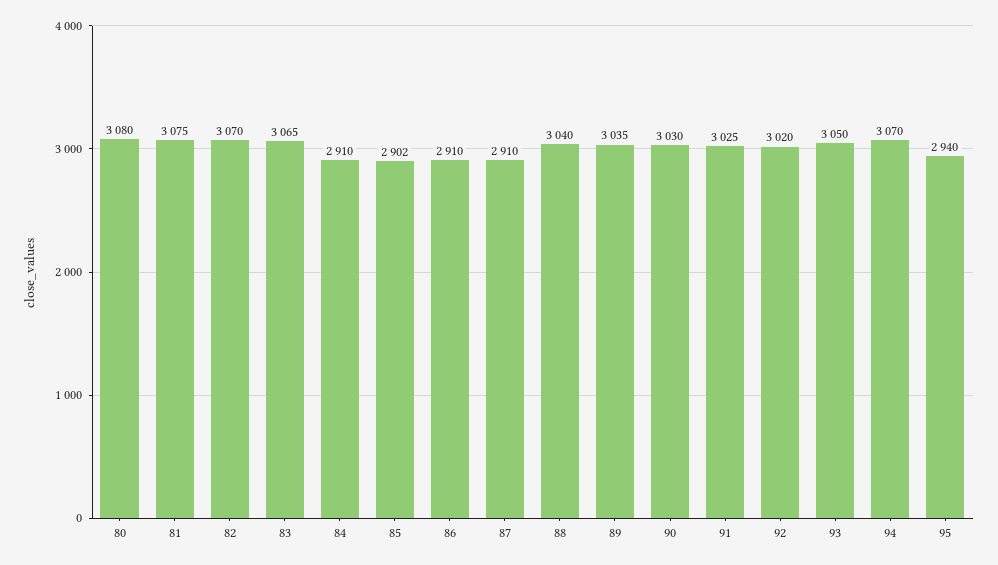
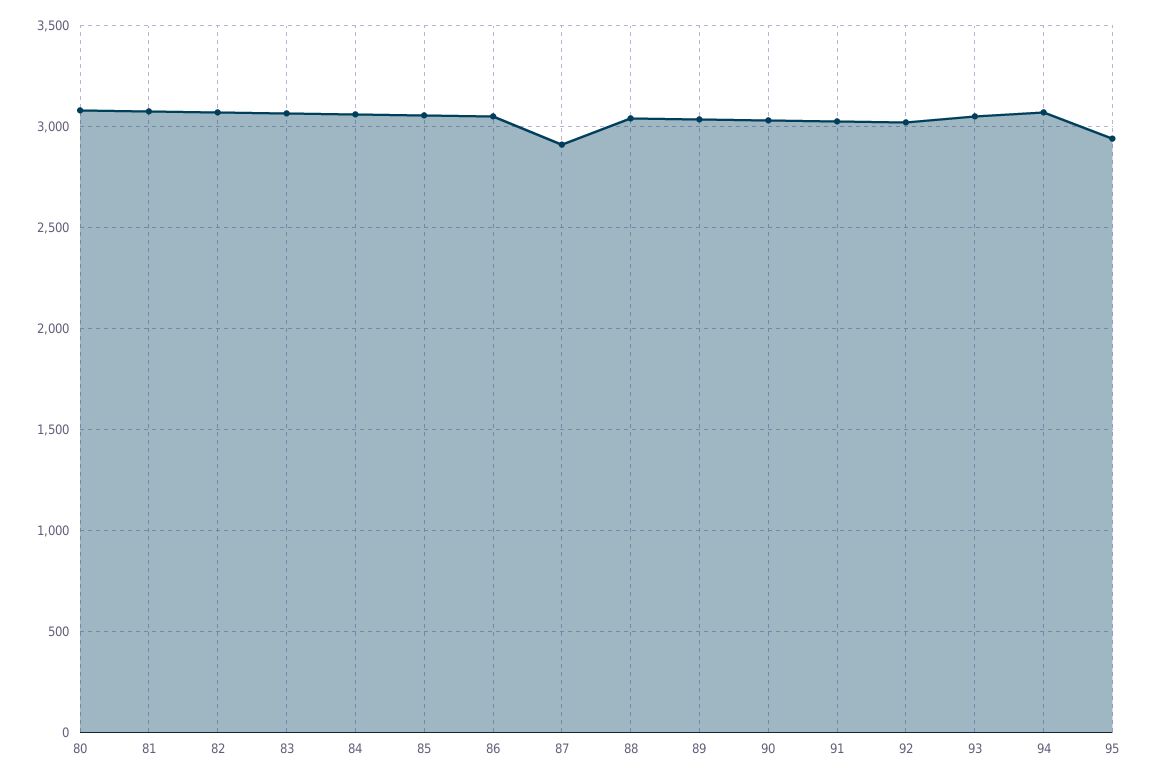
  {
    "80": 3080,
    "81": 3075,
    "82": 3070,
    "83": 3065,
-   "84": 2910,
+   "84": 3050,
-   "85": 2902,
+   "85": 3050,
-   "86": 2910,
+   "86": 3050,
    "87": 2910,
    "88": 3040,
    "89": 3035,
    "90": 3030,
    "91": 3025,
    "92": 3020,
    "93": 3050,
    "94": 3070,
    "95": 2940
  }

